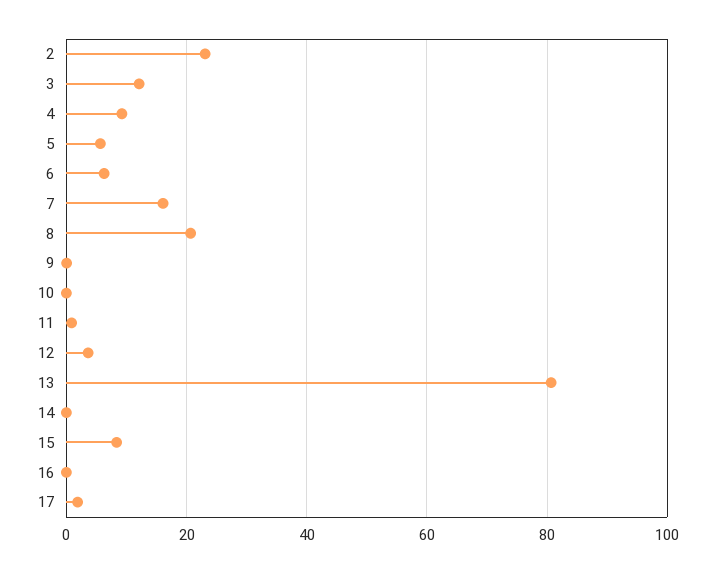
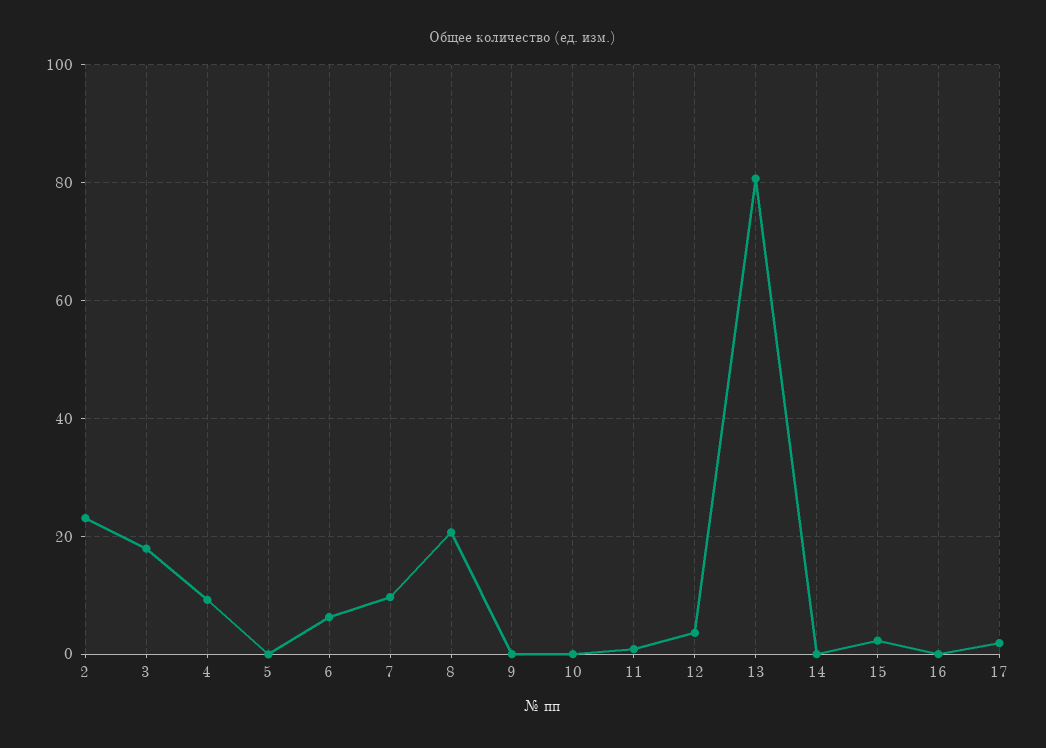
  {
    "2": 24,
-   "3": 12,
+   "3": 18,
    "4": 10,
-   "5": 6,
+   "5": 0,
    "6": 6,
-   "7": 16,
+   "7": 10,
    "8": 20,
    "9": 0,
    "10": 0,
    "11": 0,
    "12": 4,
    "13": 80,
    "14": 0,
-   "15": 8,
+   "15": 2,
    "16": 0,
    "17": 2
  }

